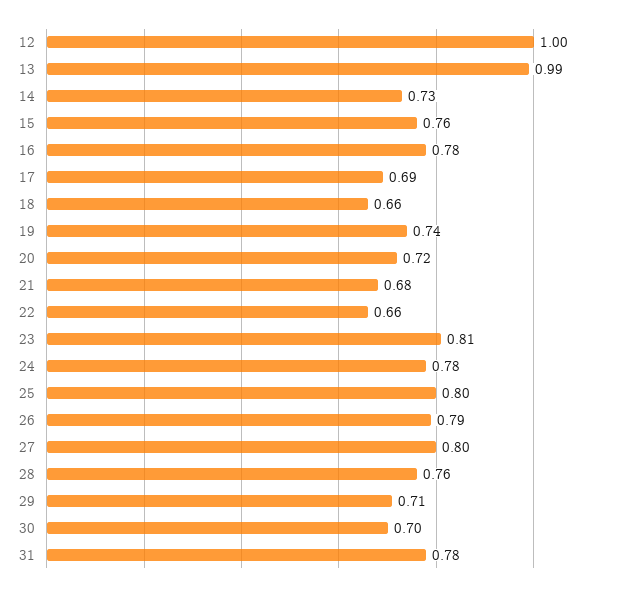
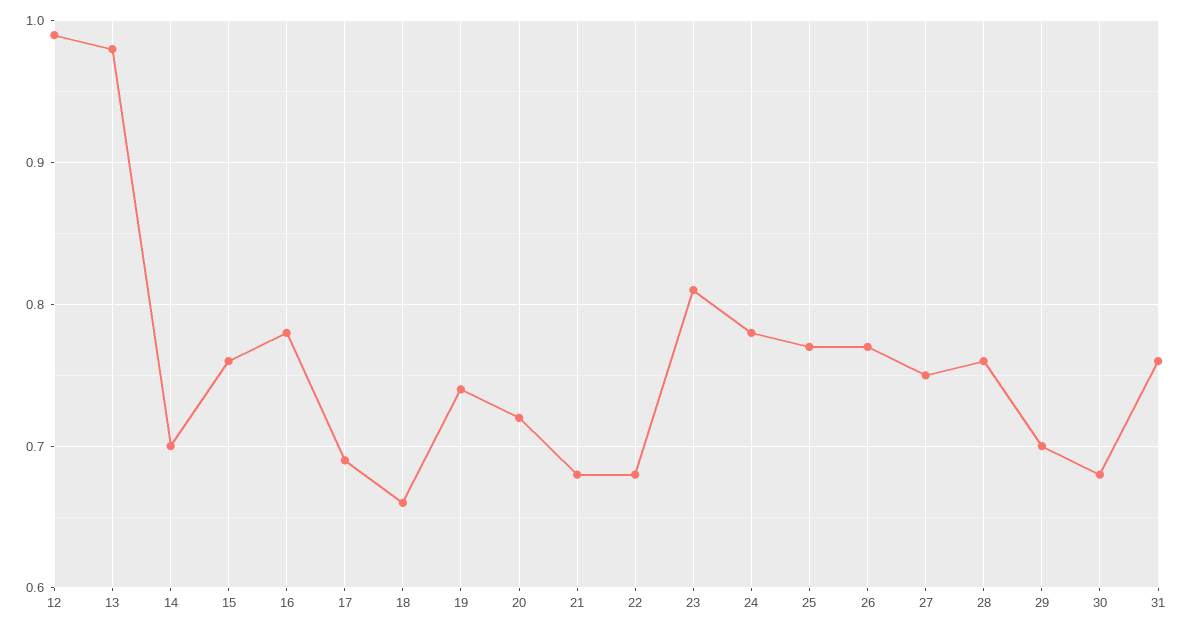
  {
-   "12": 1,
+   "12": 0.99,
-   "13": 0.99,
+   "13": 0.98,
-   "14": 0.73,
+   "14": 0.7,
    "15": 0.76,
    "16": 0.78,
    "17": 0.69,
    "18": 0.66,
    "19": 0.74,
    "20": 0.72,
    "21": 0.68,
-   "22": 0.66,
+   "22": 0.68,
    "23": 0.81,
    "24": 0.78,
-   "25": 0.8,
+   "25": 0.77,
-   "26": 0.79,
+   "26": 0.77,
-   "27": 0.8,
+   "27": 0.75,
    "28": 0.76,
-   "29": 0.71,
+   "29": 0.7,
-   "30": 0.7,
+   "30": 0.68,
-   "31": 0.78
+   "31": 0.76
  }

